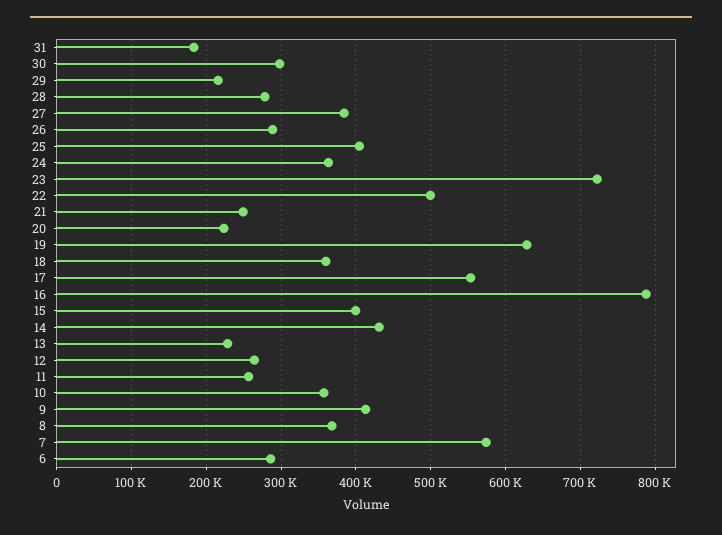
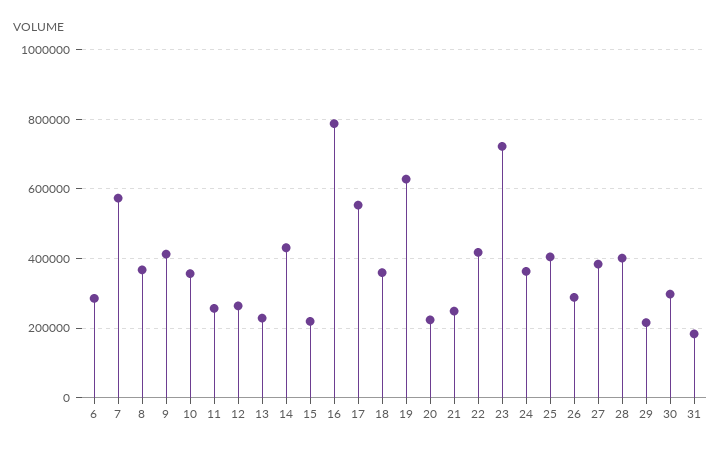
  {
    "31": 180000,
    "30": 300000,
    "29": 220000,
-   "28": 280000,
+   "28": 400000,
    "27": 380000,
    "26": 290000,
    "25": 400000,
    "24": 360000,
    "23": 720000,
-   "22": 500000,
+   "22": 420000,
    "21": 250000,
    "20": 220000,
    "19": 630000,
    "18": 360000,
    "17": 550000,
    "16": 790000,
-   "15": 400000,
+   "15": 220000,
    "14": 430000,
    "13": 230000,
    "12": 260000,
    "11": 260000,
    "10": 360000,
    "9": 410000,
    "8": 370000,
    "7": 570000,
    "6": 290000
  }

